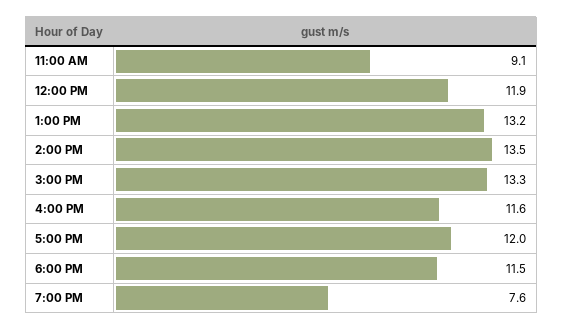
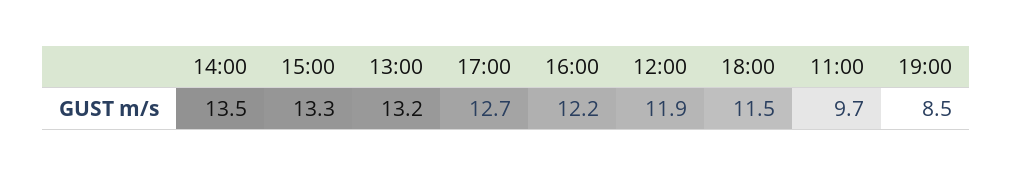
  {
-   "11:00 AM": 9.1,
+   "11:00 AM": 9.7,
    "12:00 PM": 11.9,
    "1:00 PM": 13.2,
    "2:00 PM": 13.5,
    "3:00 PM": 13.3,
-   "4:00 PM": 11.6,
+   "4:00 PM": 12.2,
-   "5:00 PM": 12,
+   "5:00 PM": 12.7,
    "6:00 PM": 11.5,
-   "7:00 PM": 7.6
+   "7:00 PM": 8.5
  }

